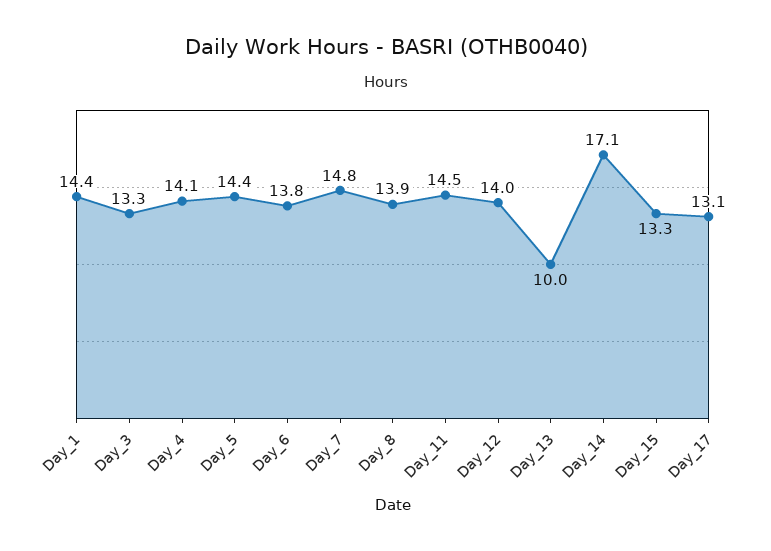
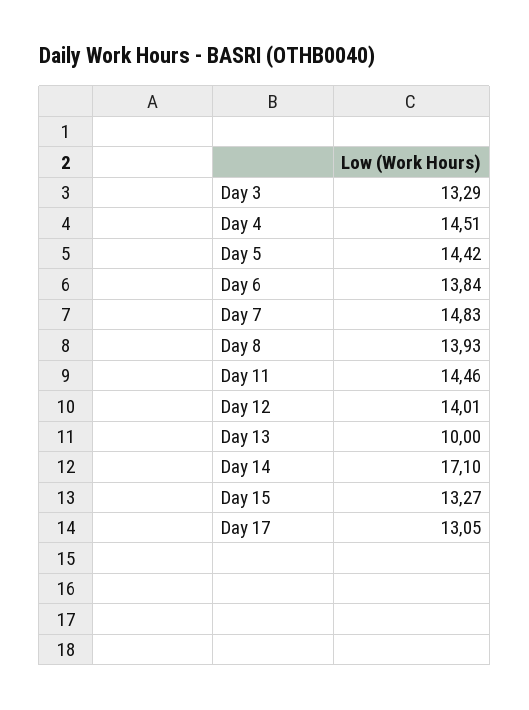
  {
-   "Day_1": 14.4,
    "Day_3": 13.29,
-   "Day_4": 14.1,
+   "Day_4": 14.51,
    "Day_5": 14.42,
    "Day_6": 13.84,
    "Day_7": 14.83,
    "Day_8": 13.93,
    "Day_11": 14.46,
    "Day_12": 14.01,
    "Day_13": 10,
    "Day_14": 17.1,
    "Day_15": 13.27,
    "Day_17": 13.05
  }

